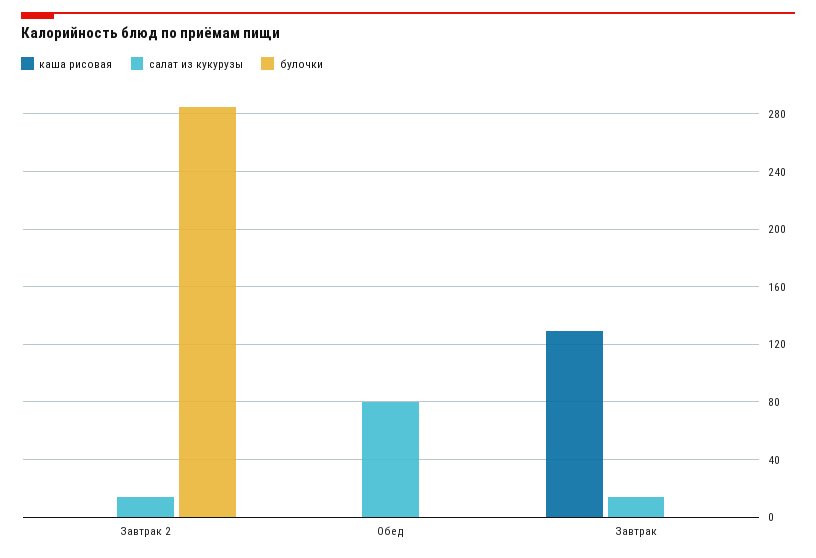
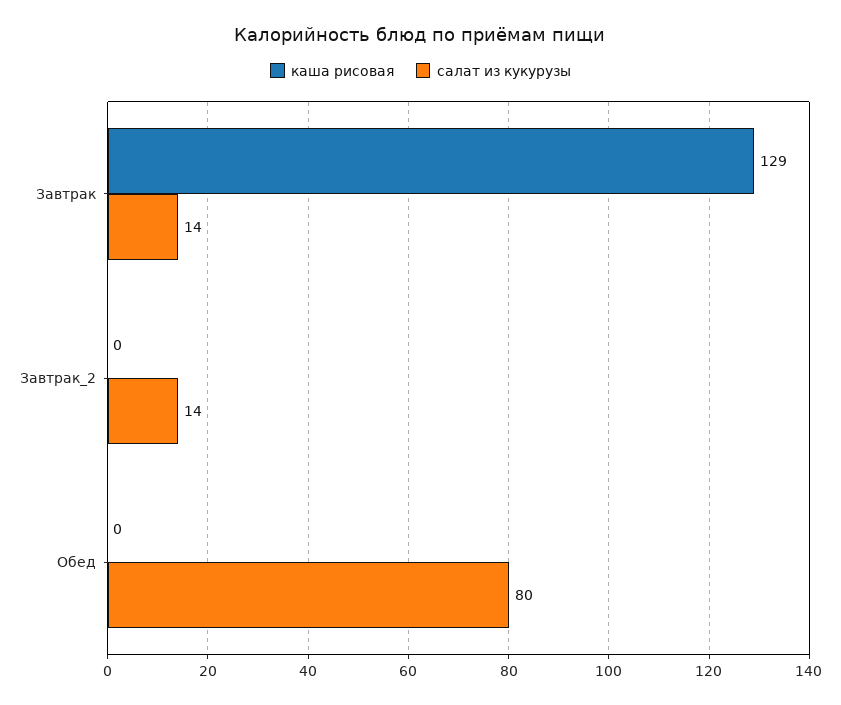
  {
    "каша рисовая": {
      "Завтрак 2": 0,
      "Обед": 0,
      "Завтрак": 129
    },
    "салат из кукурузы": {
      "Завтрак 2": 14,
      "Обед": 80,
      "Завтрак": 14
-   },
+   }
-   "булочки": {
-     "Завтрак 2": 285,
-     "Обед": 0,
-     "Завтрак": 0
-   }
  }

